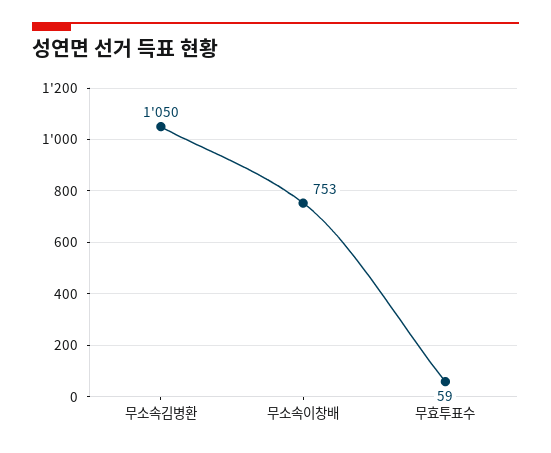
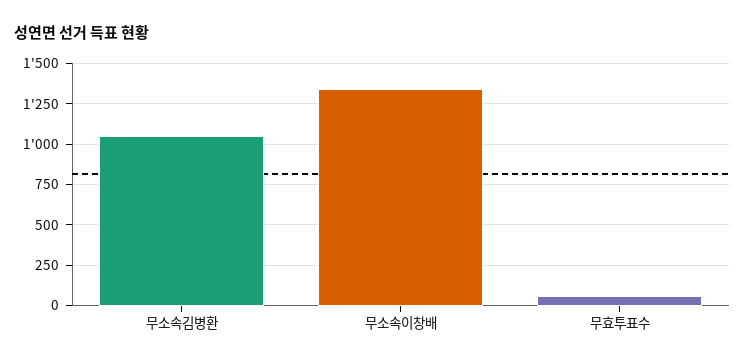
  {
    "무소속김병환": 1050,
-   "무소속이창배": 753,
+   "무소속이창배": 1350,
    "무효투표수": 59
  }

